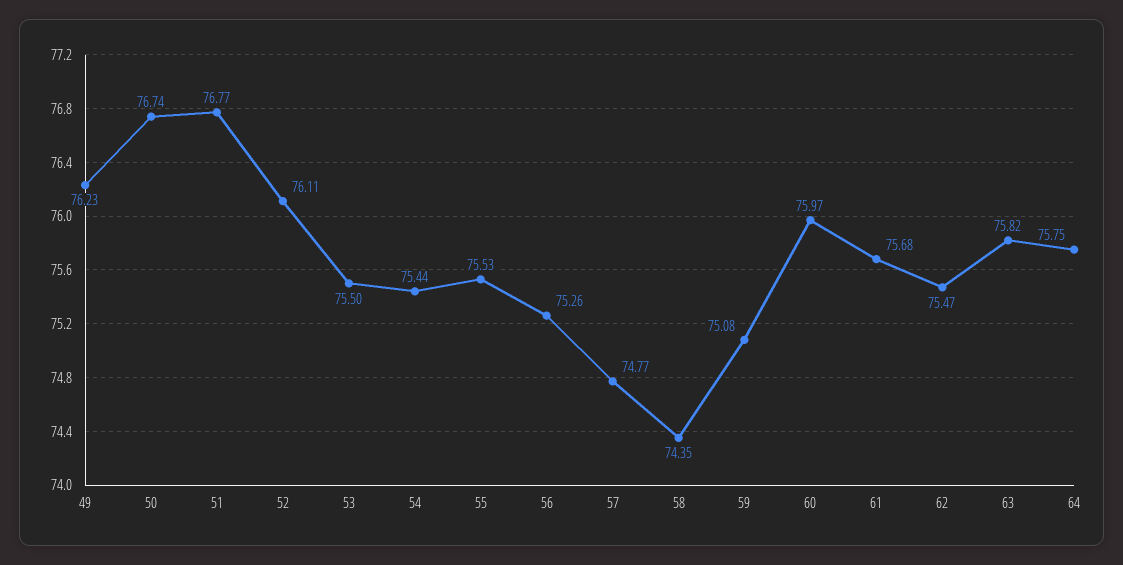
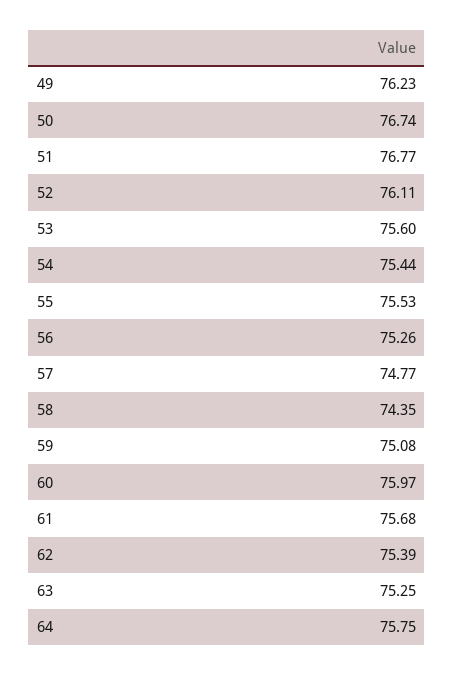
  {
    "49": 76.23,
    "50": 76.74,
    "51": 76.77,
    "52": 76.11,
-   "53": 75.5,
+   "53": 75.6,
    "54": 75.44,
    "55": 75.53,
    "56": 75.26,
    "57": 74.77,
    "58": 74.35,
    "59": 75.08,
    "60": 75.97,
    "61": 75.68,
-   "62": 75.47,
+   "62": 75.39,
-   "63": 75.82,
+   "63": 75.25,
    "64": 75.75
  }

